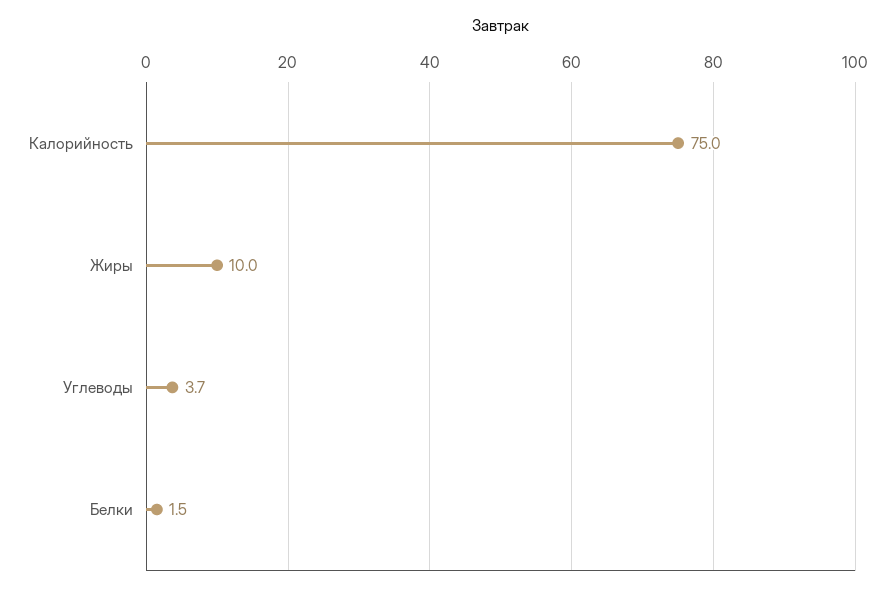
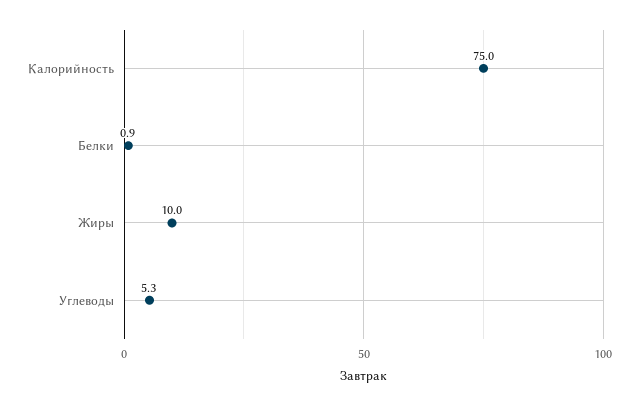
  {
    "Калорийность": 75,
    "Жиры": 10,
-   "Углеводы": 3.7,
+   "Углеводы": 5.3,
-   "Белки": 1.5
+   "Белки": 0.9
  }

